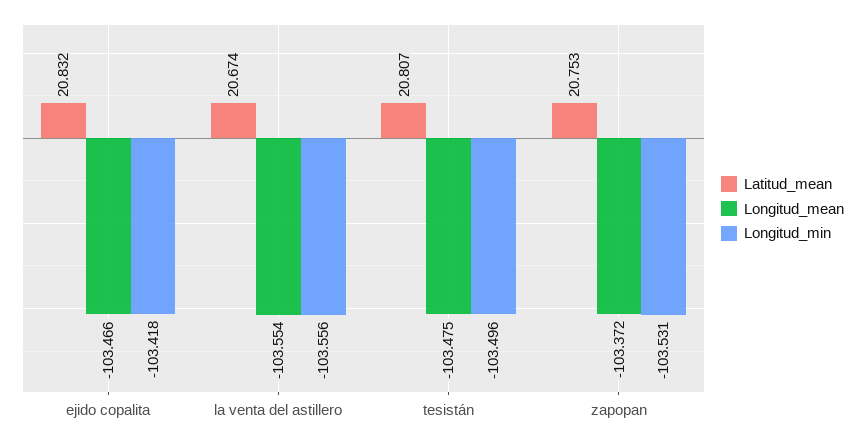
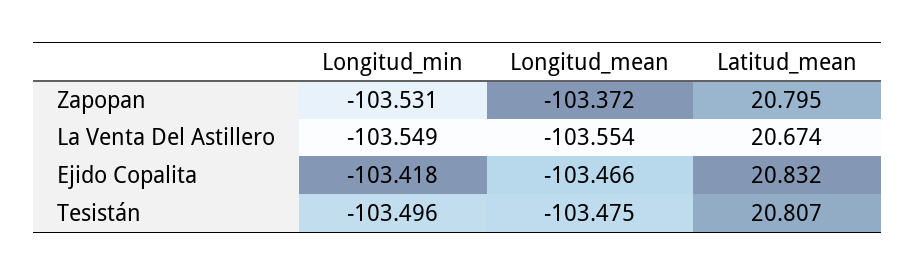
  {
    "Latitud_mean": {
      "ejido copalita": 20.832,
      "la venta del astillero": 20.674,
      "tesistán": 20.807,
-     "zapopan": 20.753
+     "zapopan": 20.795
    },
    "Longitud_mean": {
      "ejido copalita": -103.466,
      "la venta del astillero": -103.554,
      "tesistán": -103.475,
      "zapopan": -103.372
    },
    "Longitud_min": {
      "ejido copalita": -103.418,
-     "la venta del astillero": -103.556,
+     "la venta del astillero": -103.549,
      "tesistán": -103.496,
      "zapopan": -103.531
    }
  }

